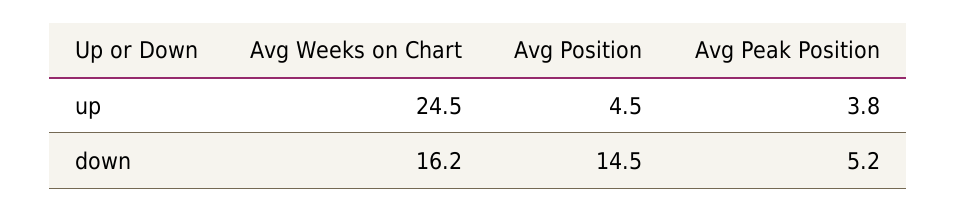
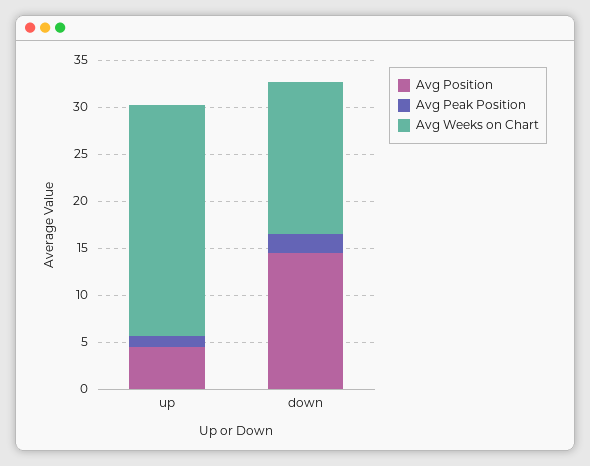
  {
    "Avg Weeks on Chart": {
      "up": 24.5,
      "down": 16.2
    },
    "Avg Position": {
      "up": 4.5,
      "down": 14.5
    },
    "Avg Peak Position": {
-     "up": 3.8,
+     "up": 1,
-     "down": 5.2
+     "down": 2
    }
  }

